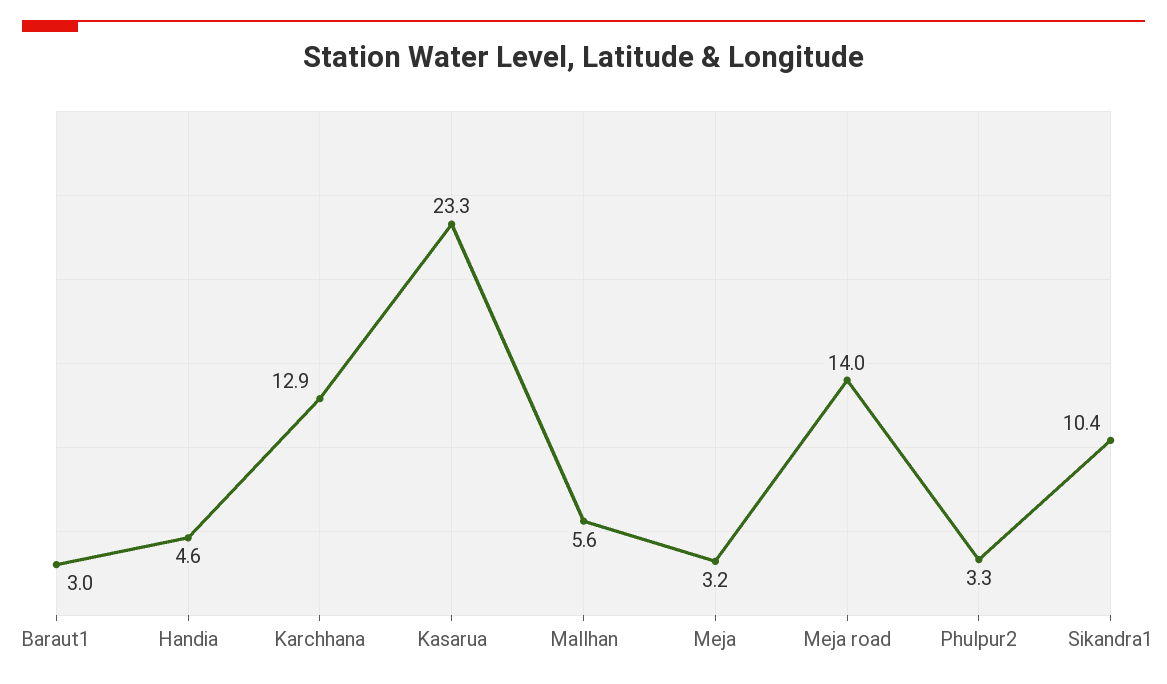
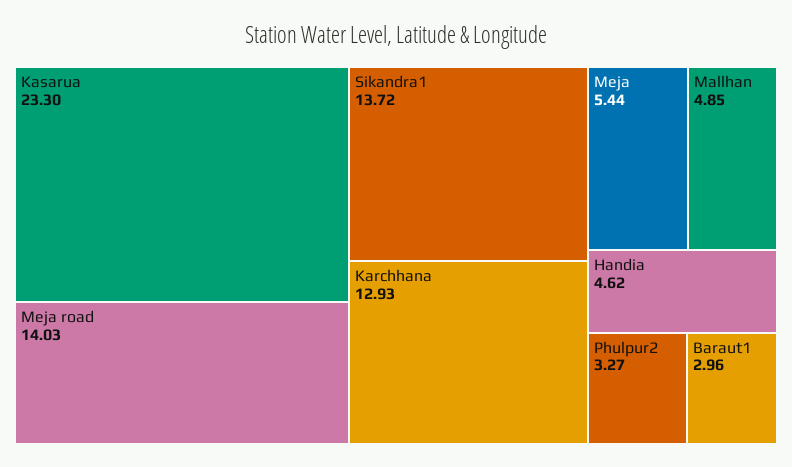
  {
    "Baraut1": 2.96,
    "Handia": 4.62,
    "Karchhana": 12.93,
    "Kasarua": 23.3,
-   "Mallhan": 5.6,
+   "Mallhan": 4.85,
-   "Meja": 3.2,
+   "Meja": 5.44,
    "Meja road": 14.03,
    "Phulpur2": 3.27,
-   "Sikandra1": 10.4
+   "Sikandra1": 13.72
  }

